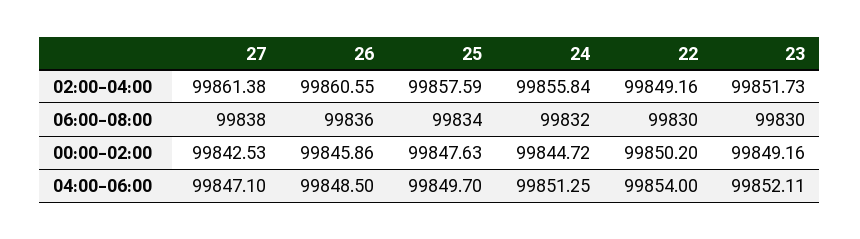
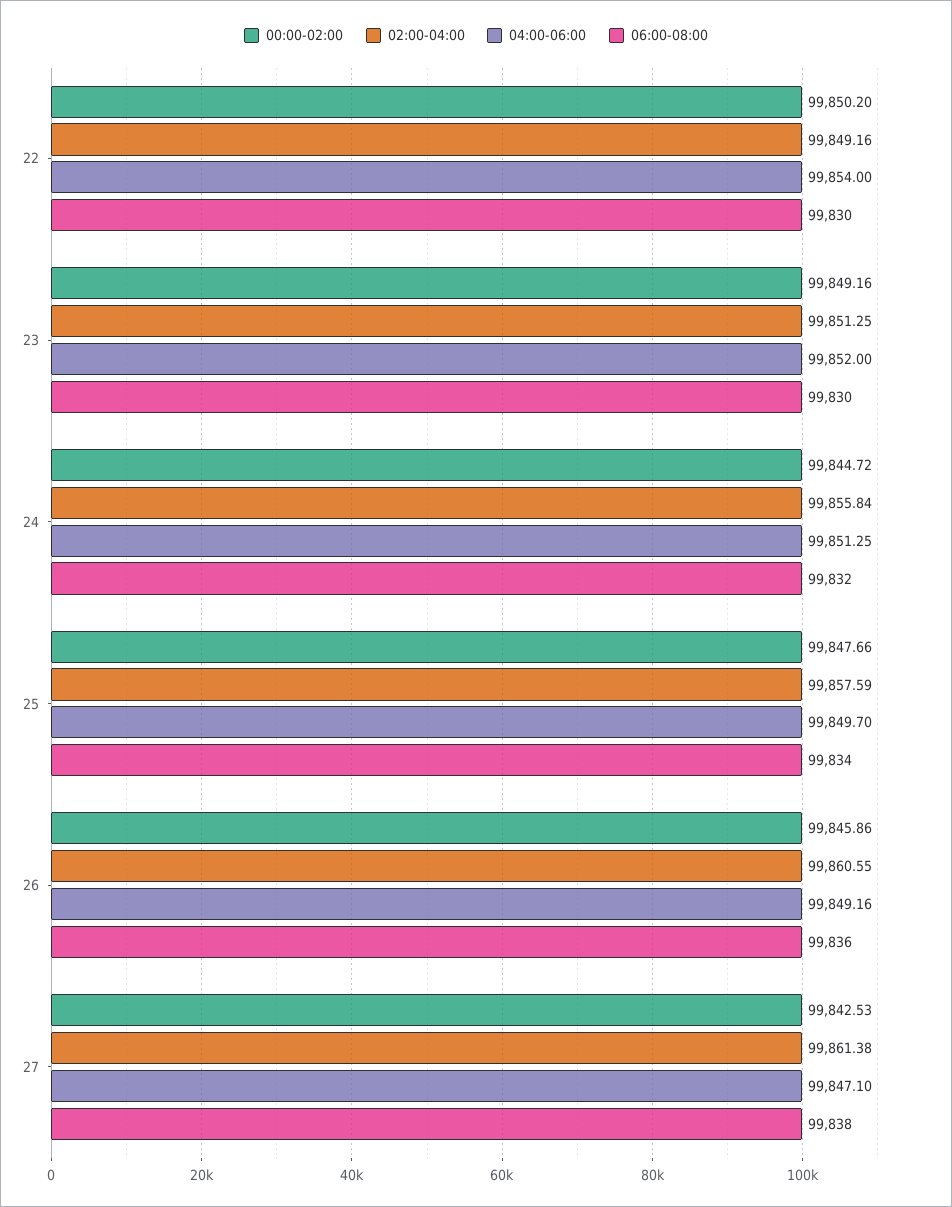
  {
    "02:00-04:00": {
      "27": 99861.38,
      "26": 99860.55,
      "25": 99857.59,
      "24": 99855.84,
      "22": 99849.16,
-     "23": 99851.73
+     "23": 99851.25
    },
    "06:00-08:00": {
      "27": 99838,
      "26": 99836,
      "25": 99834,
      "24": 99832,
      "22": 99830,
      "23": 99830
    },
    "00:00-02:00": {
      "27": 99842.53,
      "26": 99845.86,
-     "25": 99847.63,
+     "25": 99847.66,
      "24": 99844.72,
      "22": 99850.2,
      "23": 99849.16
    },
    "04:00-06:00": {
      "27": 99847.1,
-     "26": 99848.5,
+     "26": 99849.16,
      "25": 99849.7,
      "24": 99851.25,
      "22": 99854,
-     "23": 99852.11
+     "23": 99852
    }
  }

